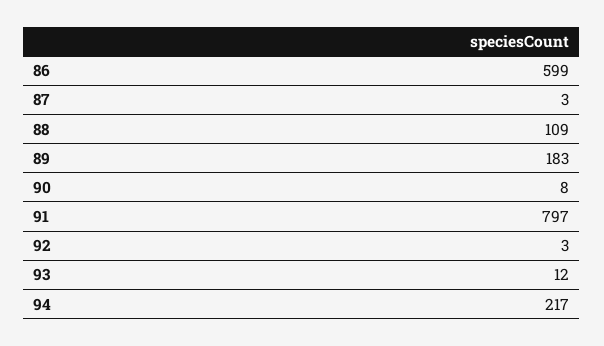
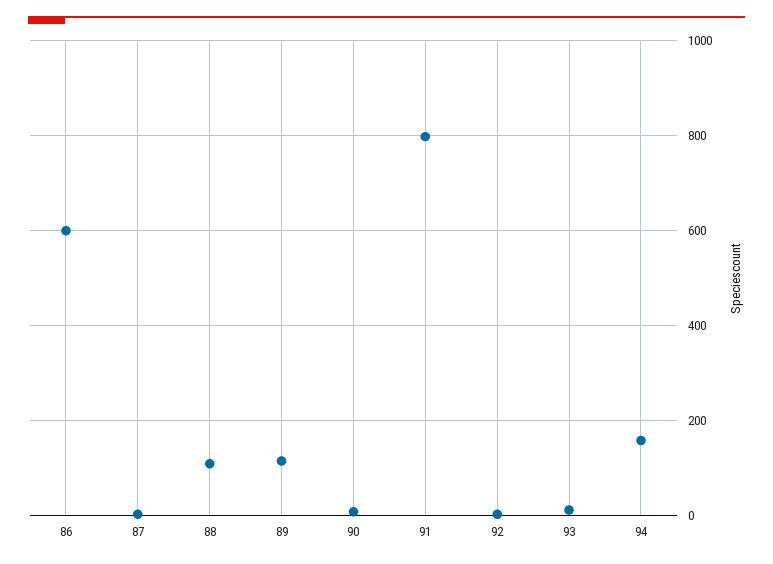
  {
    "86": 599,
    "87": 3,
    "88": 109,
-   "89": 183,
+   "89": 120,
    "90": 8,
    "91": 797,
    "92": 3,
    "93": 12,
-   "94": 217
+   "94": 160
  }

